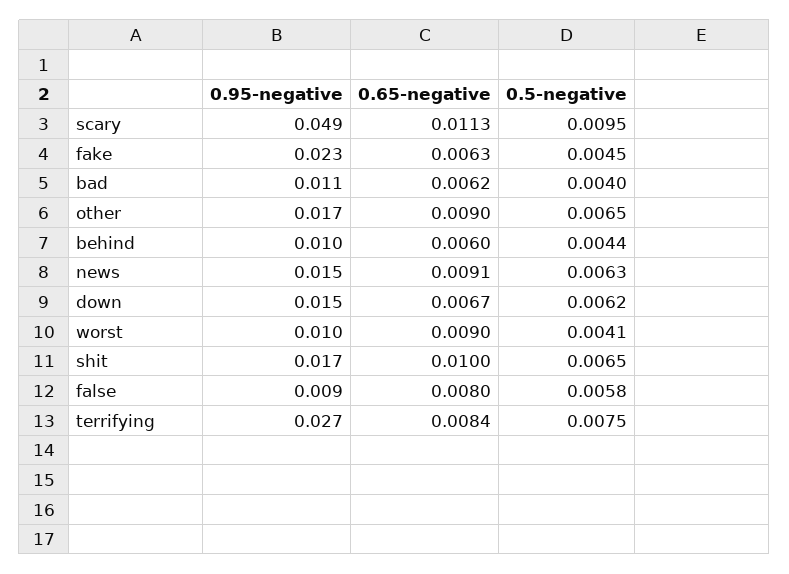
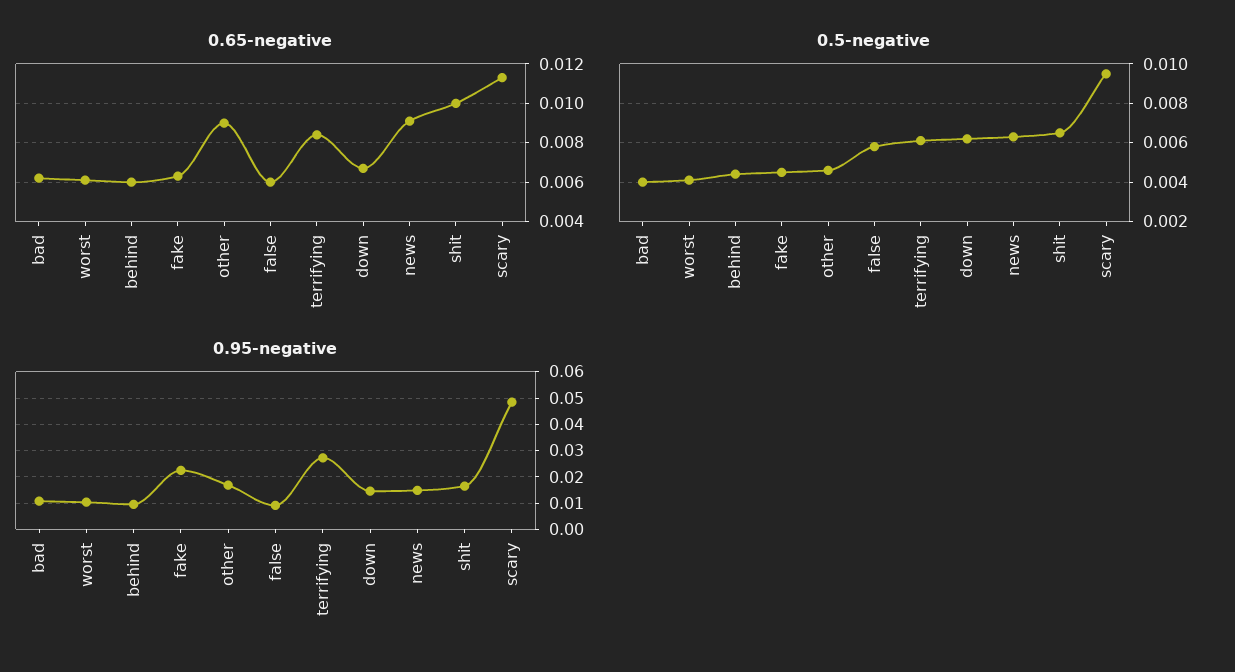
  {
    "0.95-negative": {
      "scary": 0.049,
      "fake": 0.023,
      "bad": 0.011,
      "other": 0.017,
      "behind": 0.01,
      "news": 0.015,
      "down": 0.015,
      "worst": 0.01,
      "shit": 0.017,
      "false": 0.009,
      "terrifying": 0.027
    },
    "0.65-negative": {
      "scary": 0.0113,
      "fake": 0.0063,
      "bad": 0.0062,
      "other": 0.009,
      "behind": 0.006,
      "news": 0.0091,
      "down": 0.0067,
-     "worst": 0.009,
+     "worst": 0.006,
      "shit": 0.01,
-     "false": 0.008,
+     "false": 0.006,
      "terrifying": 0.0084
    },
    "0.5-negative": {
      "scary": 0.0095,
      "fake": 0.0045,
      "bad": 0.004,
-     "other": 0.0065,
+     "other": 0.0045,
      "behind": 0.0044,
      "news": 0.0063,
      "down": 0.0062,
      "worst": 0.0041,
      "shit": 0.0065,
      "false": 0.0058,
-     "terrifying": 0.0075
+     "terrifying": 0.006
    }
  }

